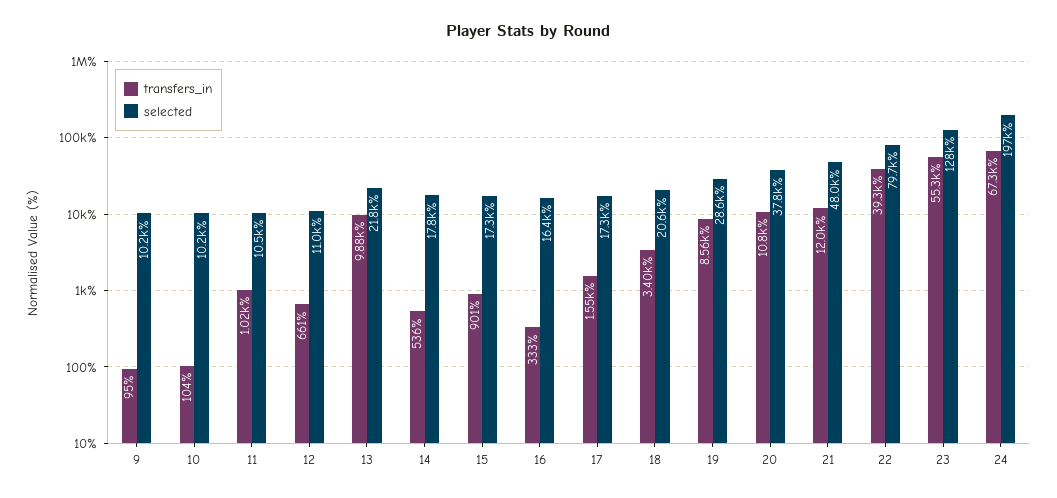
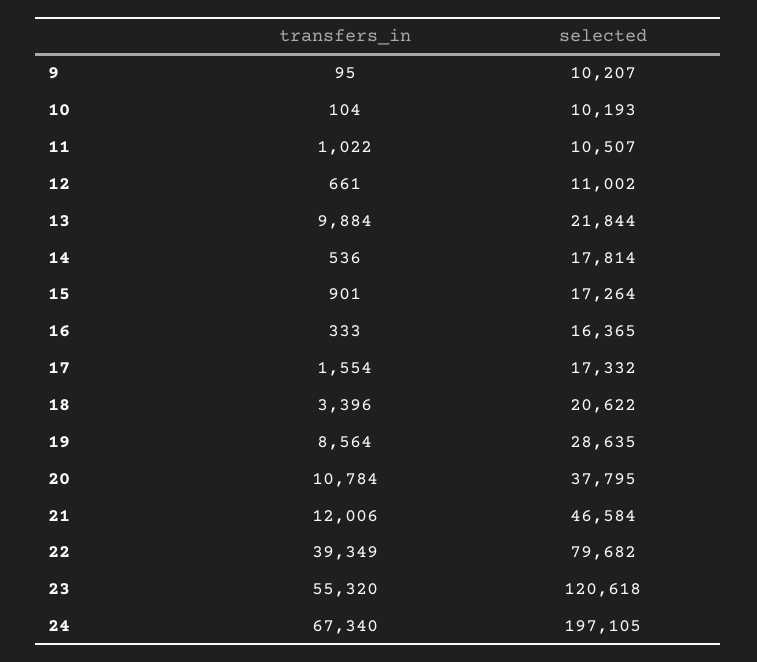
  {
    "transfers_in": {
      "9": 95,
      "10": 104,
      "11": 1022,
      "12": 661,
      "13": 9884,
      "14": 536,
      "15": 901,
      "16": 333,
      "17": 1554,
      "18": 3396,
      "19": 8564,
      "20": 10784,
      "21": 12006,
      "22": 39349,
      "23": 55320,
      "24": 67340
    },
    "selected": {
      "9": 10207,
      "10": 10193,
      "11": 10507,
      "12": 11002,
      "13": 21844,
      "14": 17814,
      "15": 17264,
      "16": 16365,
      "17": 17332,
      "18": 20622,
      "19": 28635,
      "20": 37795,
-     "21": 48000,
+     "21": 46584,
      "22": 79682,
-     "23": 128000,
+     "23": 120618,
      "24": 197105
    }
  }

